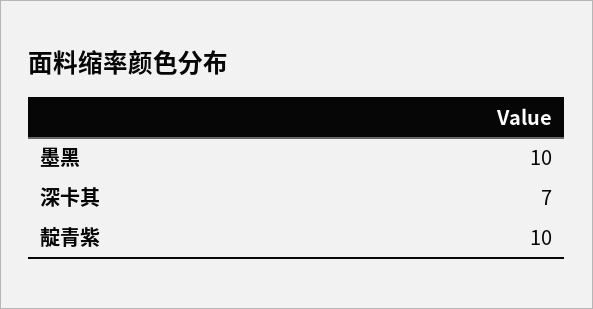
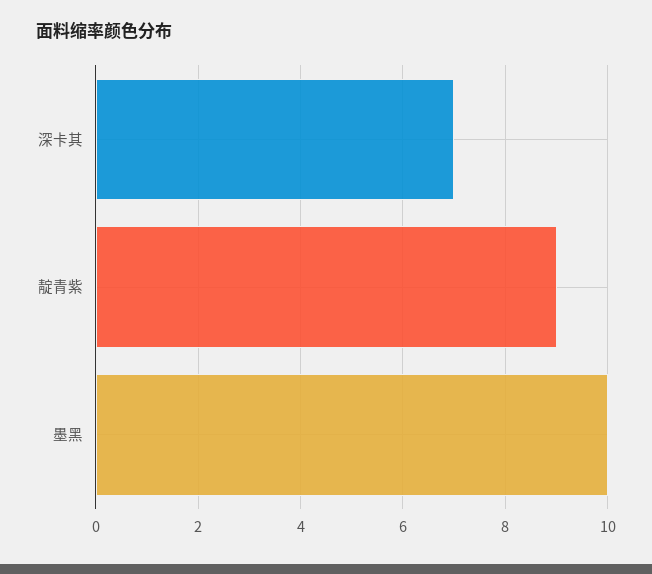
  {
    "墨黑": 10,
    "深卡其": 7,
-   "靛青紫": 10
+   "靛青紫": 9
  }

